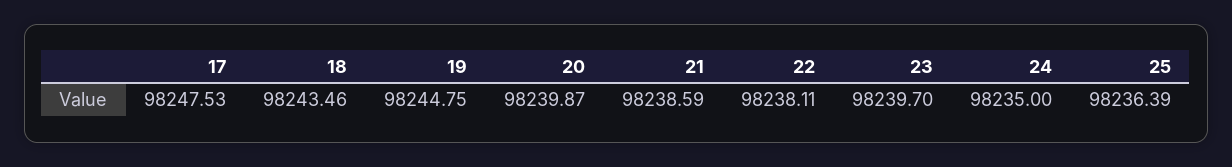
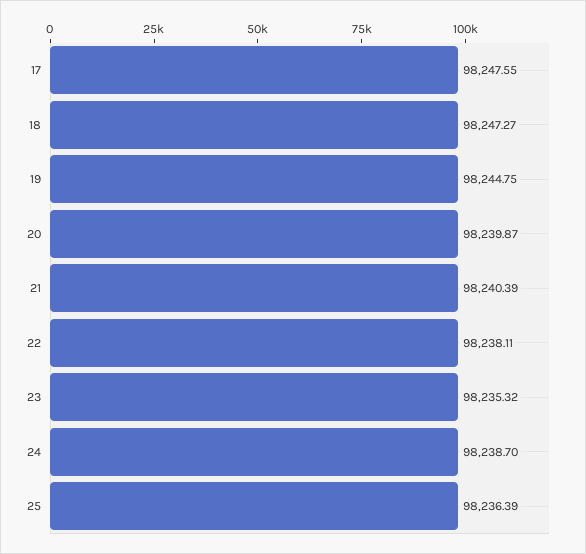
  {
-   "17": 98247.53,
+   "17": 98247.55,
-   "18": 98243.46,
+   "18": 98247.27,
    "19": 98244.75,
    "20": 98239.87,
-   "21": 98238.59,
+   "21": 98240.39,
    "22": 98238.11,
-   "23": 98239.7,
+   "23": 98235.32,
-   "24": 98235,
+   "24": 98238.7,
    "25": 98236.39
  }

